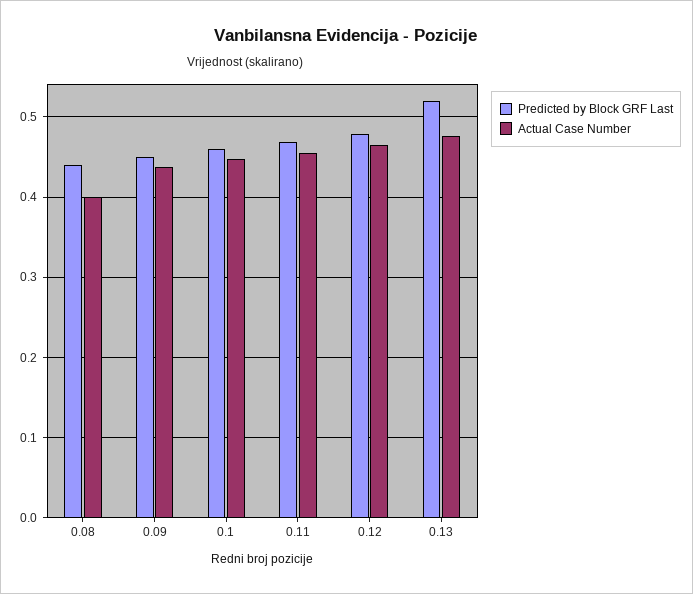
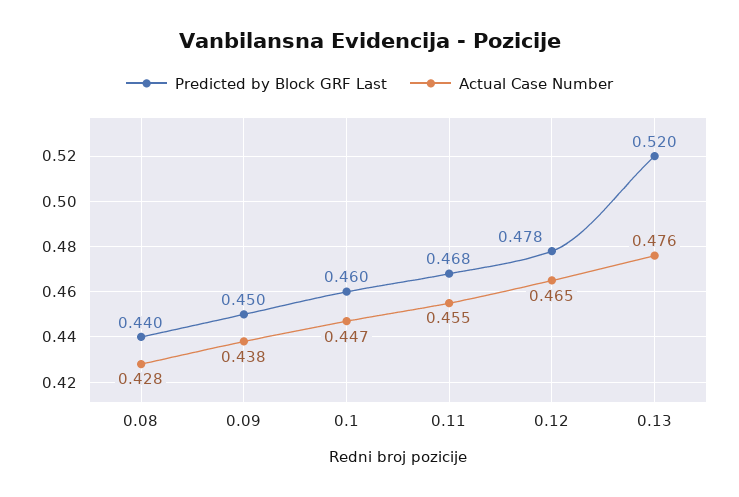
  {
    "Predicted by Block GRF Last": {
      "0.08": 0.44,
      "0.09": 0.45,
      "0.1": 0.46,
      "0.11": 0.468,
      "0.12": 0.478,
      "0.13": 0.52
    },
    "Actual Case Number": {
-     "0.08": 0.4,
+     "0.08": 0.428,
      "0.09": 0.438,
      "0.1": 0.447,
      "0.11": 0.455,
      "0.12": 0.465,
      "0.13": 0.476
    }
  }

